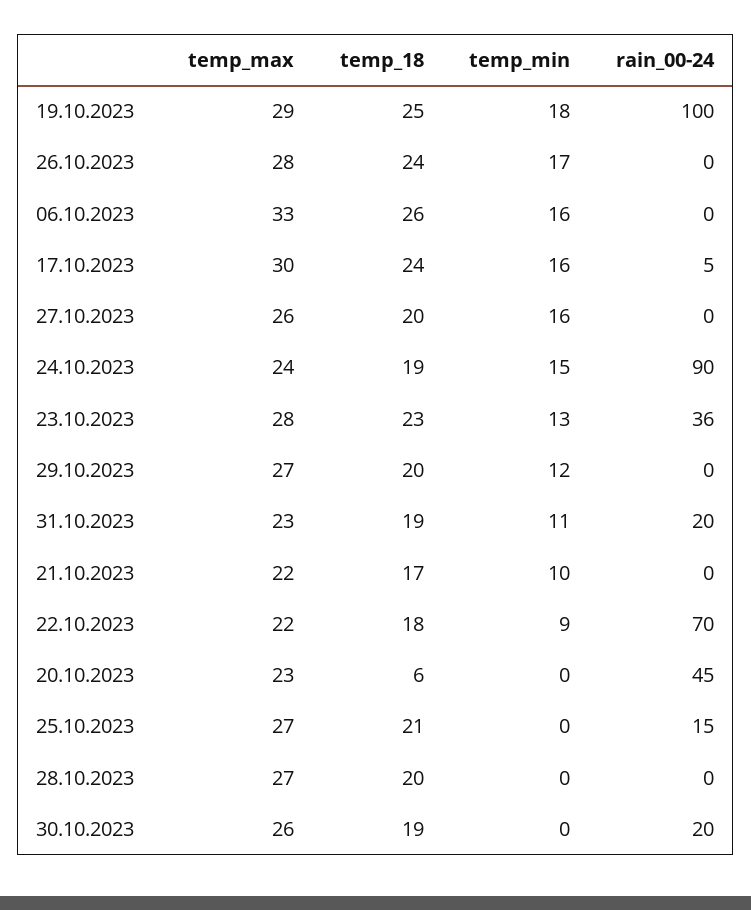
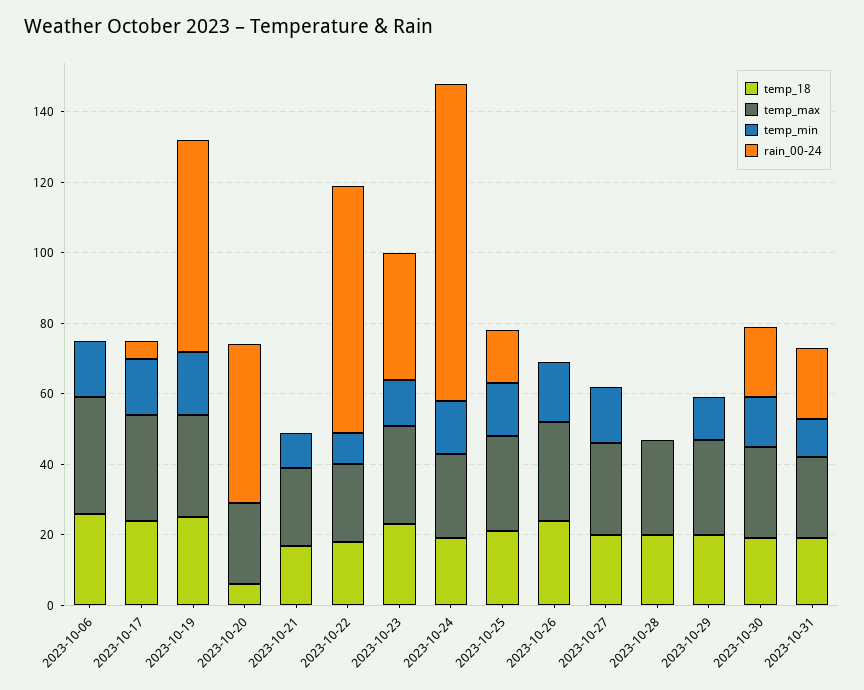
  {
    "temp_max": {
      "19.10.2023": 29,
      "26.10.2023": 28,
      "06.10.2023": 33,
      "17.10.2023": 30,
      "27.10.2023": 26,
      "24.10.2023": 24,
      "23.10.2023": 28,
      "29.10.2023": 27,
      "31.10.2023": 23,
      "21.10.2023": 22,
      "22.10.2023": 22,
      "20.10.2023": 23,
      "25.10.2023": 27,
      "28.10.2023": 27,
      "30.10.2023": 26
    },
    "temp_18": {
      "19.10.2023": 25,
      "26.10.2023": 24,
      "06.10.2023": 26,
      "17.10.2023": 24,
      "27.10.2023": 20,
      "24.10.2023": 19,
      "23.10.2023": 23,
      "29.10.2023": 20,
      "31.10.2023": 19,
      "21.10.2023": 17,
      "22.10.2023": 18,
      "20.10.2023": 6,
      "25.10.2023": 21,
      "28.10.2023": 20,
      "30.10.2023": 19
    },
    "temp_min": {
      "19.10.2023": 18,
      "26.10.2023": 17,
      "06.10.2023": 16,
      "17.10.2023": 16,
      "27.10.2023": 16,
      "24.10.2023": 15,
      "23.10.2023": 13,
      "29.10.2023": 12,
      "31.10.2023": 11,
      "21.10.2023": 10,
      "22.10.2023": 9,
      "20.10.2023": 0,
-     "25.10.2023": 0,
+     "25.10.2023": 15,
      "28.10.2023": 0,
-     "30.10.2023": 0
+     "30.10.2023": 15
    },
    "rain_00-24": {
-     "19.10.2023": 100,
+     "19.10.2023": 60,
      "26.10.2023": 0,
      "06.10.2023": 0,
      "17.10.2023": 5,
      "27.10.2023": 0,
      "24.10.2023": 90,
      "23.10.2023": 36,
      "29.10.2023": 0,
      "31.10.2023": 20,
      "21.10.2023": 0,
      "22.10.2023": 70,
      "20.10.2023": 45,
      "25.10.2023": 15,
      "28.10.2023": 0,
      "30.10.2023": 20
    }
  }

